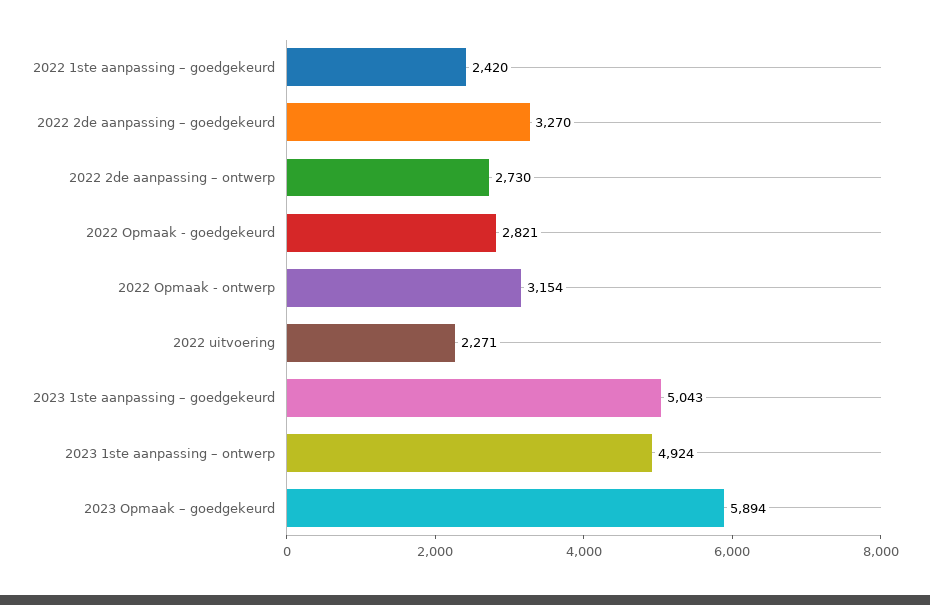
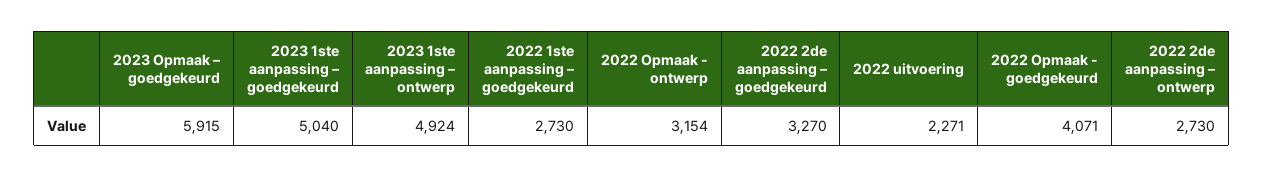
  {
-   "2022 1ste aanpassing – goedgekeurd": 2420,
+   "2022 1ste aanpassing – goedgekeurd": 2730,
    "2022 2de aanpassing – goedgekeurd": 3270,
    "2022 2de aanpassing – ontwerp": 2730,
-   "2022 Opmaak - goedgekeurd": 2821,
+   "2022 Opmaak - goedgekeurd": 4071,
    "2022 Opmaak - ontwerp": 3154,
    "2022 uitvoering": 2271,
-   "2023 1ste aanpassing – goedgekeurd": 5043,
+   "2023 1ste aanpassing – goedgekeurd": 5040,
    "2023 1ste aanpassing – ontwerp": 4924,
-   "2023 Opmaak – goedgekeurd": 5894
+   "2023 Opmaak – goedgekeurd": 5915
  }

